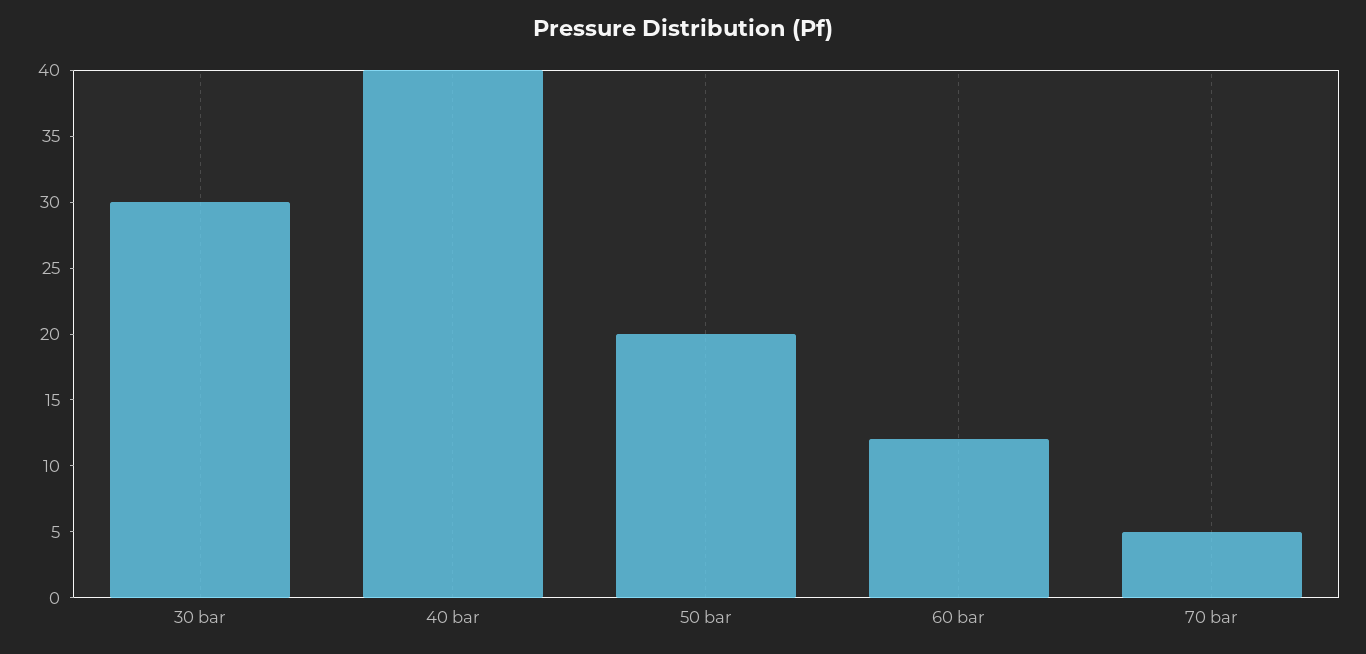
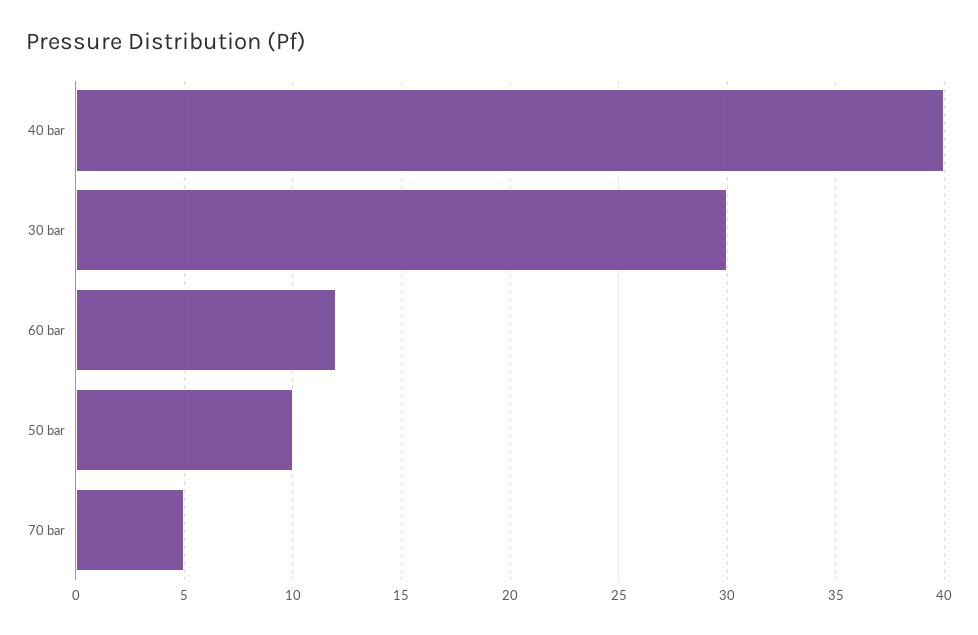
  {
    "30 bar": 30,
    "40 bar": 40,
-   "50 bar": 20,
+   "50 bar": 10,
    "60 bar": 12,
    "70 bar": 5
  }

